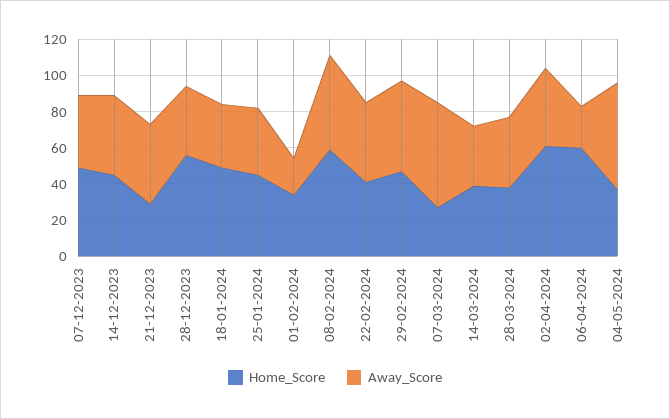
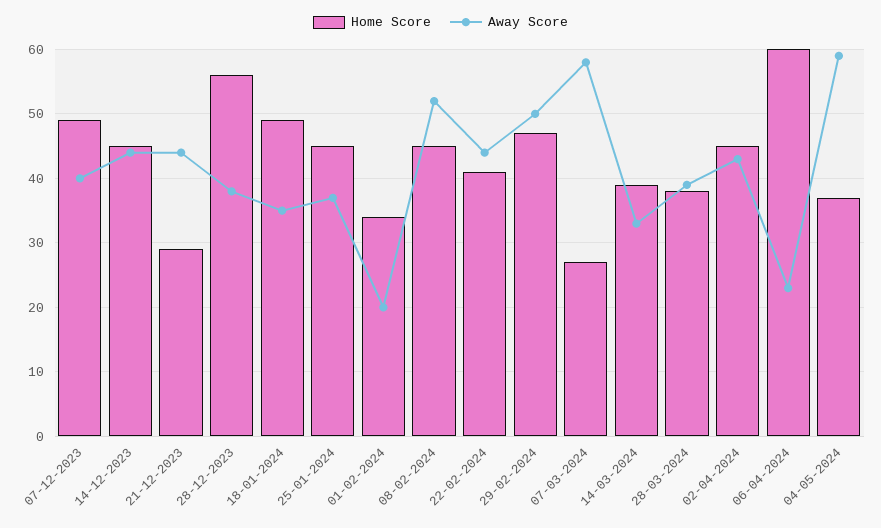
  {
    "Home_Score": {
      "07-12-2023": 49,
      "14-12-2023": 45,
      "21-12-2023": 29,
      "28-12-2023": 56,
      "18-01-2024": 49,
      "25-01-2024": 45,
      "01-02-2024": 34,
-     "08-02-2024": 60,
+     "08-02-2024": 45,
      "22-02-2024": 41,
      "29-02-2024": 47,
      "07-03-2024": 27,
      "14-03-2024": 39,
      "28-03-2024": 38,
-     "02-04-2024": 60,
+     "02-04-2024": 45,
      "06-04-2024": 60,
      "04-05-2024": 37
    },
    "Away_Score": {
      "07-12-2023": 40,
      "14-12-2023": 44,
      "21-12-2023": 44,
      "28-12-2023": 38,
      "18-01-2024": 35,
      "25-01-2024": 37,
      "01-02-2024": 20,
      "08-02-2024": 52,
      "22-02-2024": 44,
      "29-02-2024": 50,
      "07-03-2024": 58,
      "14-03-2024": 33,
      "28-03-2024": 39,
      "02-04-2024": 43,
      "06-04-2024": 23,
      "04-05-2024": 59
    }
  }

